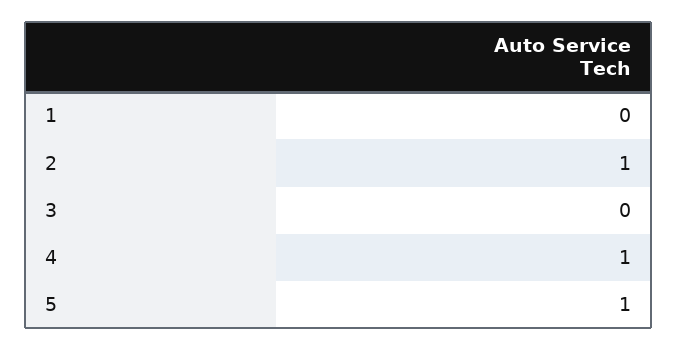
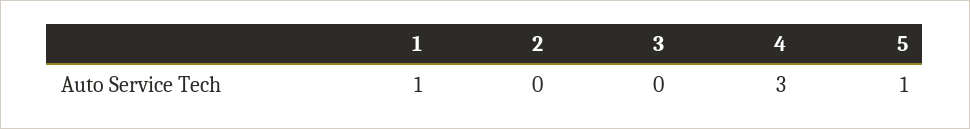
  {
-   "1": 0,
+   "1": 1,
-   "2": 1,
+   "2": 0,
    "3": 0,
-   "4": 1,
+   "4": 3,
    "5": 1
  }

